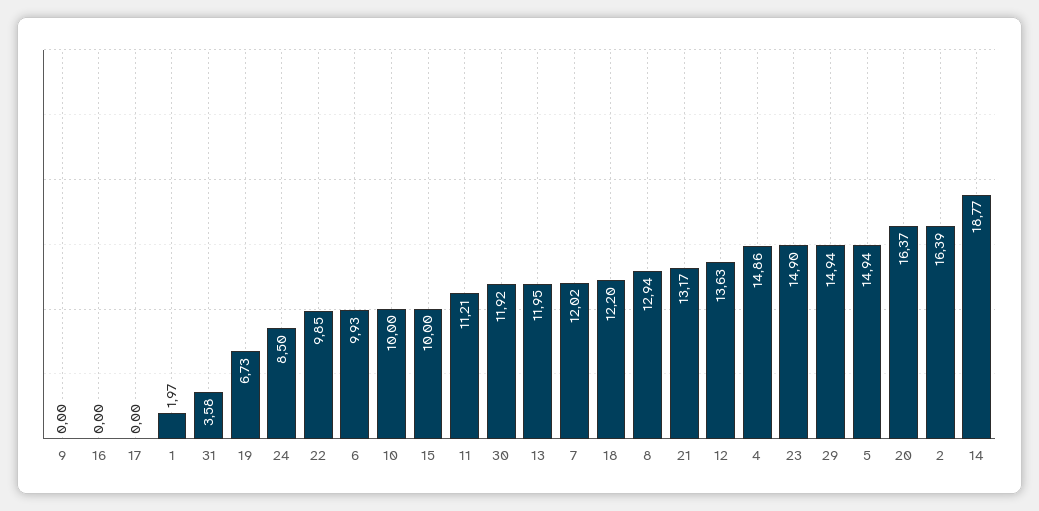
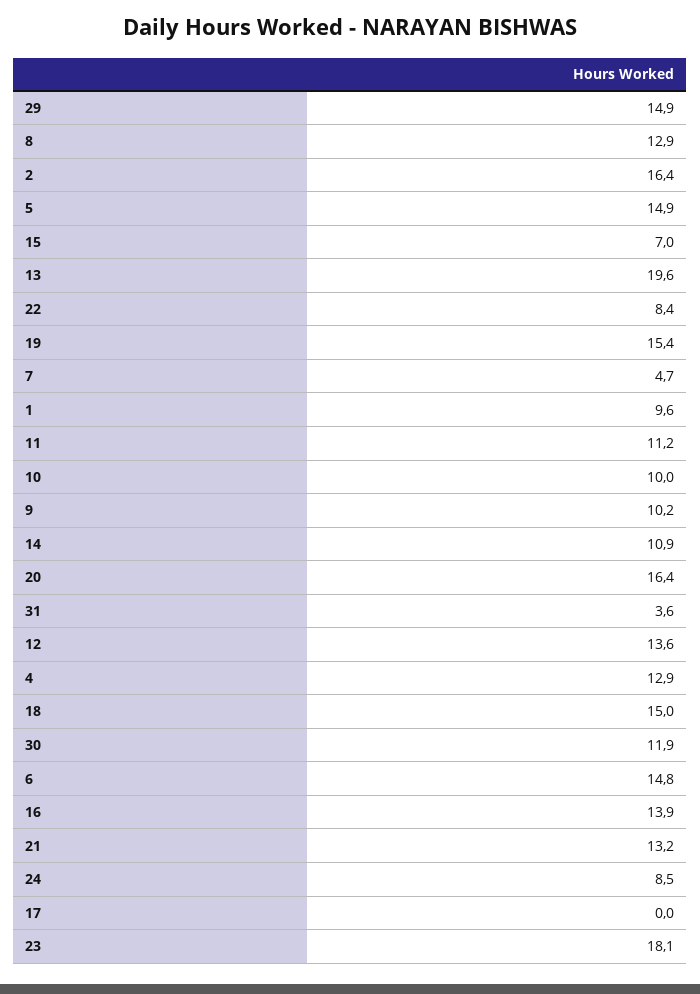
  {
-   "9": 0,
+   "9": 10.2,
-   "16": 0,
+   "16": 13.9,
    "17": 0,
-   "1": 1.97,
+   "1": 9.6,
    "31": 3.58,
-   "19": 6.73,
+   "19": 15.4,
    "24": 8.5,
-   "22": 9.85,
+   "22": 8.4,
-   "6": 9.93,
+   "6": 14.8,
    "10": 10,
-   "15": 10,
+   "15": 7,
    "11": 11.21,
    "30": 11.92,
-   "13": 11.95,
+   "13": 19.6,
-   "7": 12.02,
+   "7": 4.7,
-   "18": 12.2,
+   "18": 15,
    "8": 12.94,
    "21": 13.17,
    "12": 13.63,
-   "4": 14.86,
+   "4": 12.9,
-   "23": 14.9,
+   "23": 18.1,
    "29": 14.94,
    "5": 14.94,
    "20": 16.37,
    "2": 16.39,
-   "14": 18.77
+   "14": 10.9
  }

